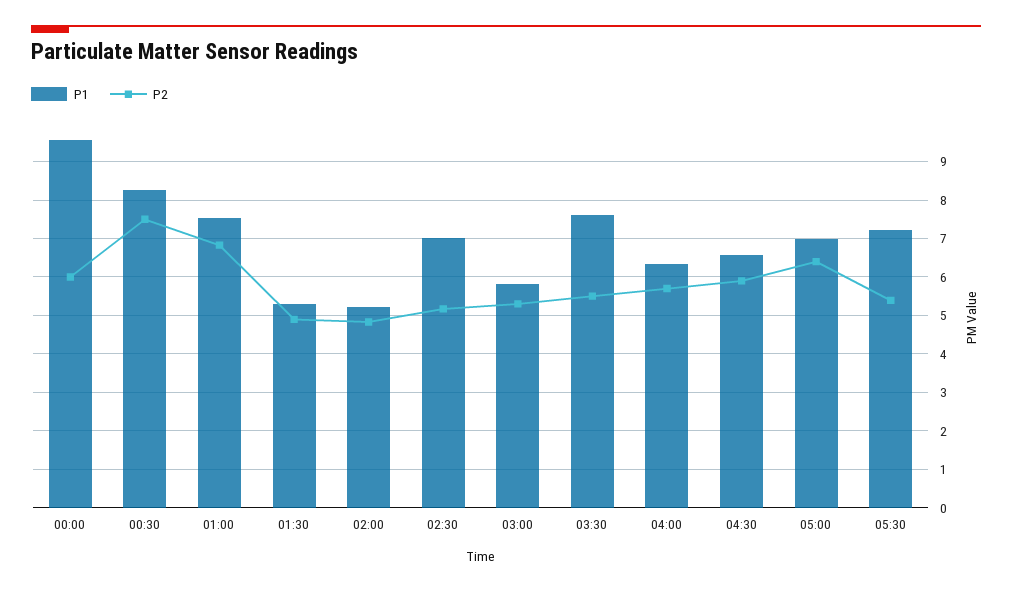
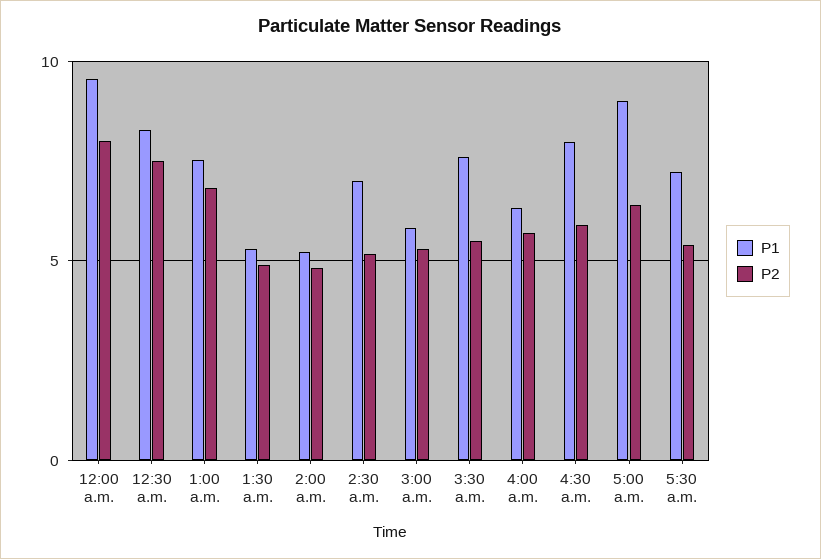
  {
    "P1": {
      "00:00": 9.6,
      "00:30": 8.2,
      "01:00": 7.6,
      "01:30": 5.4,
      "02:00": 5.2,
      "02:30": 7,
      "03:00": 5.8,
      "03:30": 7.6,
      "04:00": 6.4,
-     "04:30": 6.6,
+     "04:30": 8,
-     "05:00": 7,
+     "05:00": 9,
      "05:30": 7.2
    },
    "P2": {
-     "00:00": 6,
+     "00:00": 8,
      "00:30": 7.6,
      "01:00": 6.8,
      "01:30": 5,
      "02:00": 4.8,
      "02:30": 5.2,
      "03:00": 5.4,
      "03:30": 5.6,
      "04:00": 5.8,
      "04:30": 6,
      "05:00": 6.4,
      "05:30": 5.4
    }
  }

